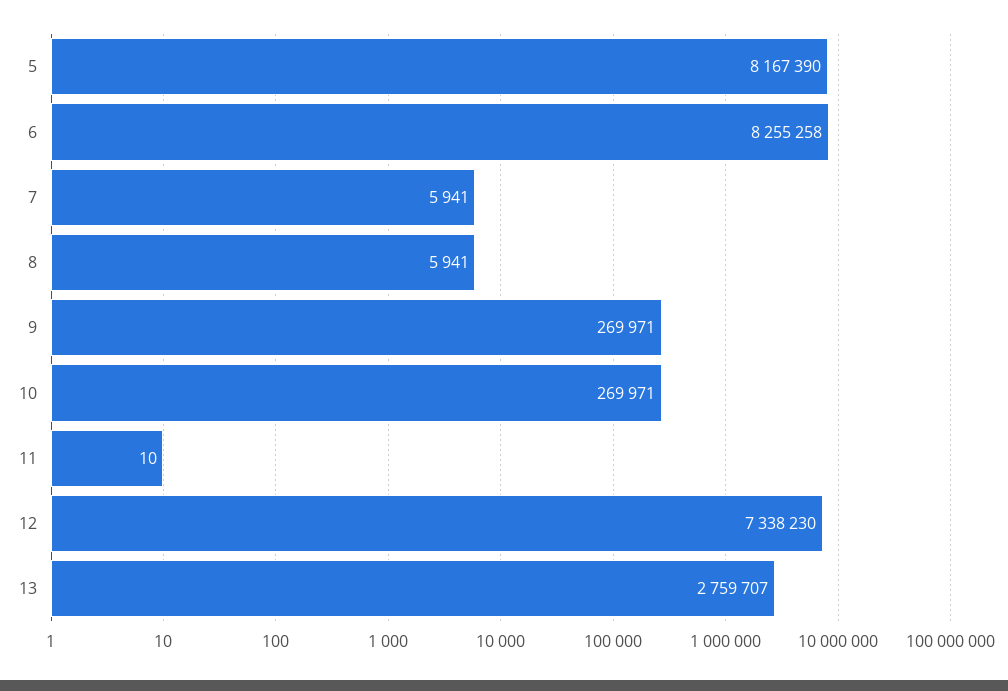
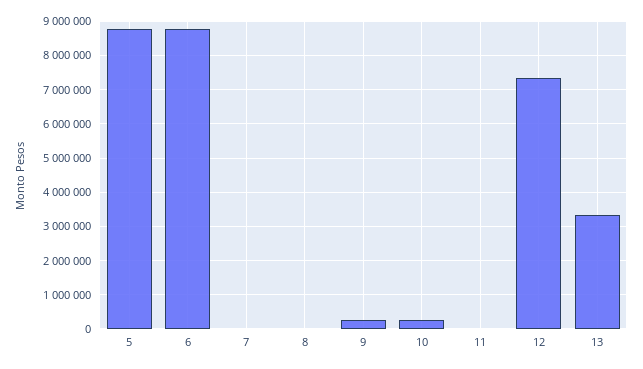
  {
-   "5": 8167390,
+   "5": 8800000,
-   "6": 8255258,
+   "6": 8800000,
    "7": 5941,
    "8": 5941,
    "9": 269971,
    "10": 269971,
    "11": 10,
    "12": 7338230,
-   "13": 2759707
+   "13": 3400000
  }

